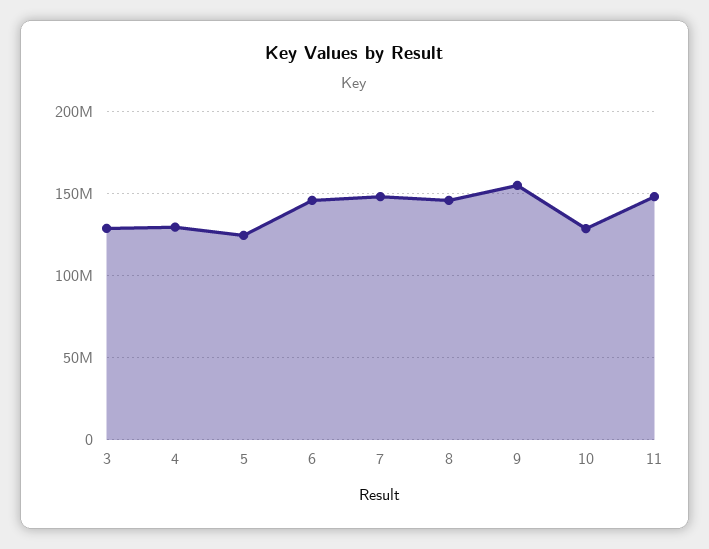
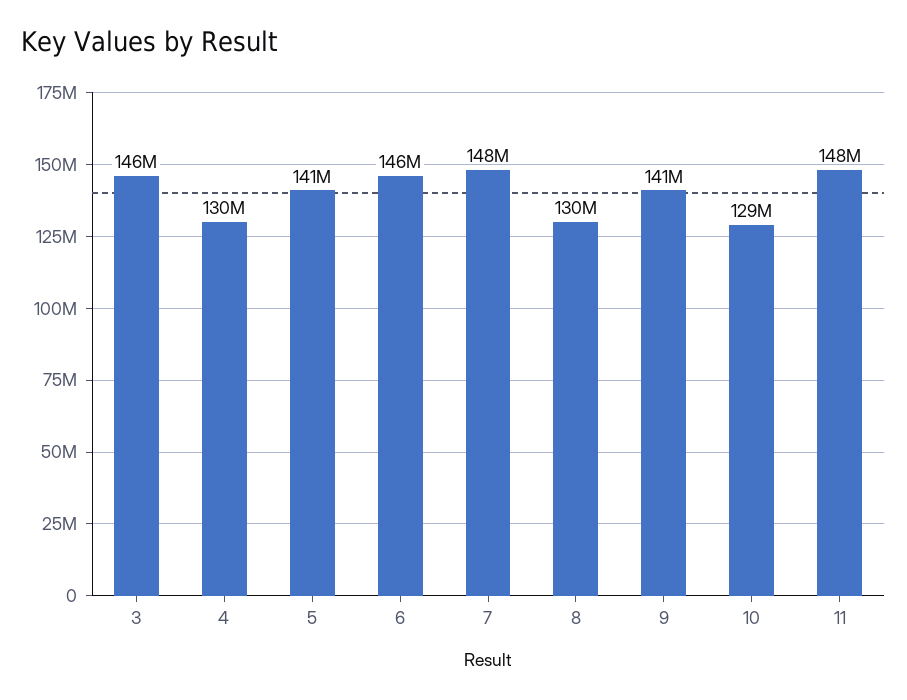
  {
-   "3": 130000000,
+   "3": 146000000,
    "4": 130000000,
-   "5": 125000000,
+   "5": 141000000,
    "6": 146000000,
    "7": 148000000,
-   "8": 145000000,
+   "8": 130000000,
-   "9": 155000000,
+   "9": 141000000,
    "10": 129000000,
    "11": 148000000
  }

